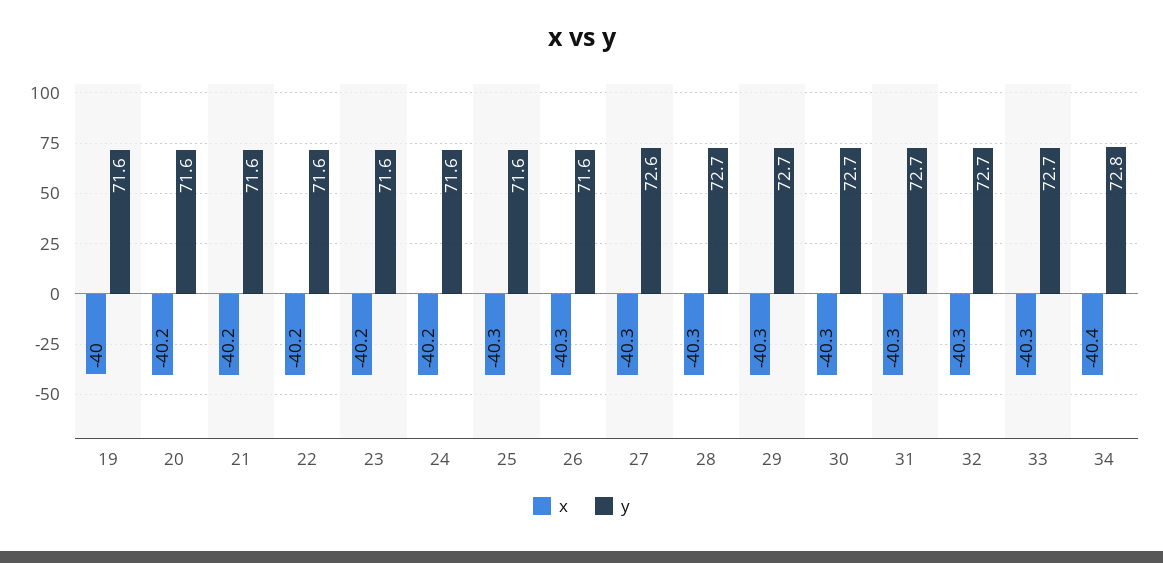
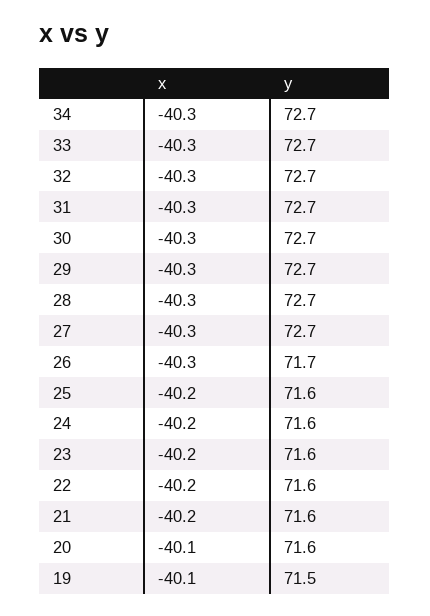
  {
    "x": {
-     "19": -40,
+     "19": -40.1,
-     "20": -40.2,
+     "20": -40.1,
      "21": -40.2,
      "22": -40.2,
      "23": -40.2,
      "24": -40.2,
-     "25": -40.3,
+     "25": -40.2,
      "26": -40.3,
      "27": -40.3,
      "28": -40.3,
      "29": -40.3,
      "30": -40.3,
      "31": -40.3,
      "32": -40.3,
      "33": -40.3,
-     "34": -40.4
+     "34": -40.3
    },
    "y": {
-     "19": 71.6,
+     "19": 71.5,
      "20": 71.6,
      "21": 71.6,
      "22": 71.6,
      "23": 71.6,
      "24": 71.6,
      "25": 71.6,
-     "26": 71.6,
+     "26": 71.7,
-     "27": 72.6,
+     "27": 72.7,
      "28": 72.7,
      "29": 72.7,
      "30": 72.7,
      "31": 72.7,
      "32": 72.7,
      "33": 72.7,
-     "34": 72.8
+     "34": 72.7
    }
  }

